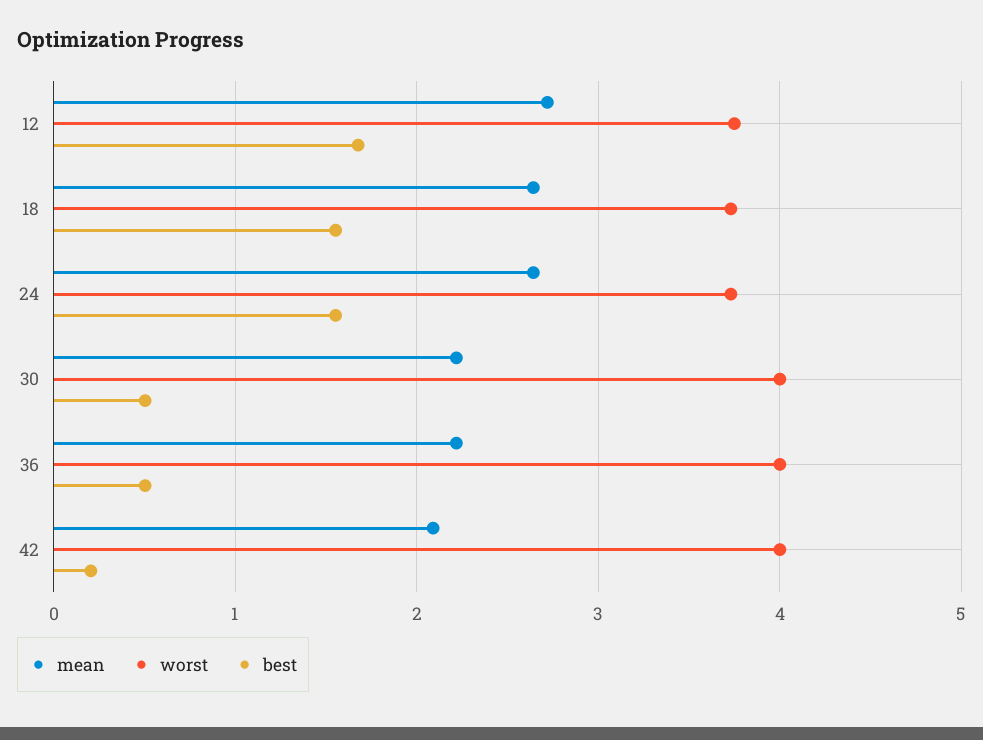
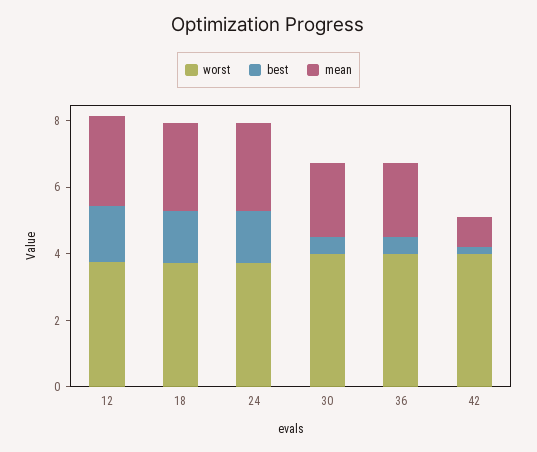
  {
    "mean": {
      "12": 2.7,
      "18": 2.6,
      "24": 2.6,
      "30": 2.2,
      "36": 2.2,
-     "42": 2.1
+     "42": 1
    },
    "worst": {
      "12": 3.7,
      "18": 3.7,
      "24": 3.7,
      "30": 4,
      "36": 4,
      "42": 4
    },
    "best": {
      "12": 1.7,
      "18": 1.6,
      "24": 1.6,
      "30": 0.5,
      "36": 0.5,
      "42": 0.2
    }
  }

